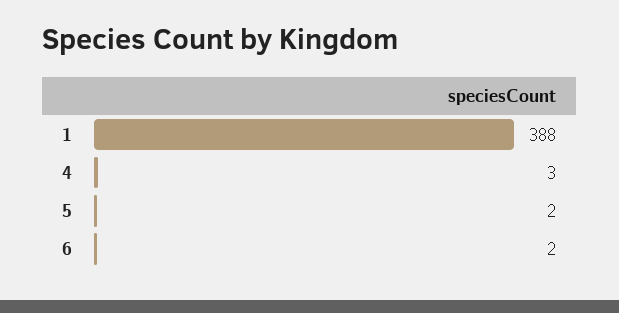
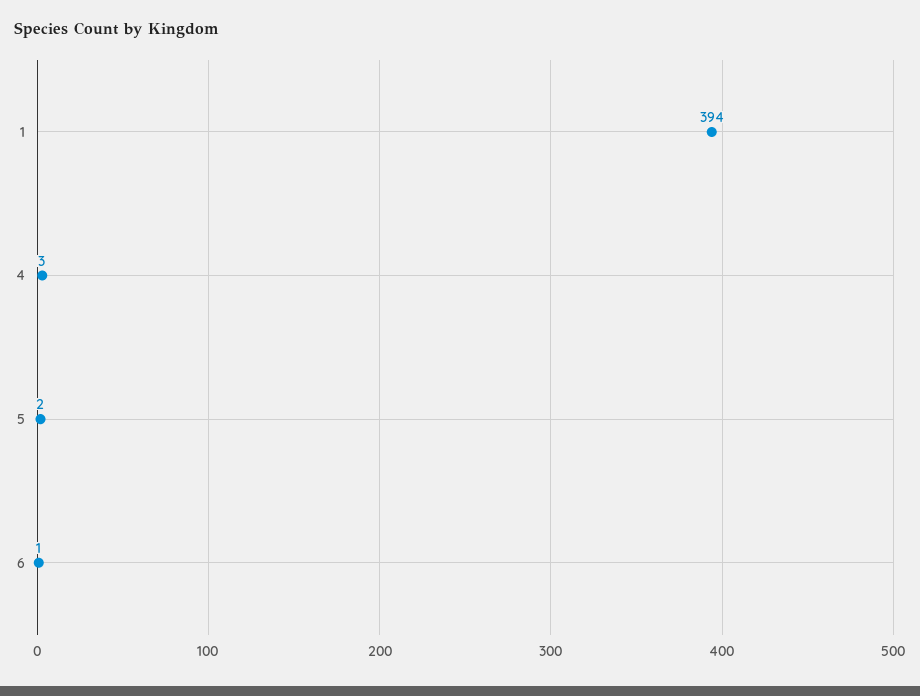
  {
-   "1": 388,
+   "1": 394,
    "4": 3,
    "5": 2,
-   "6": 2
+   "6": 1
  }

